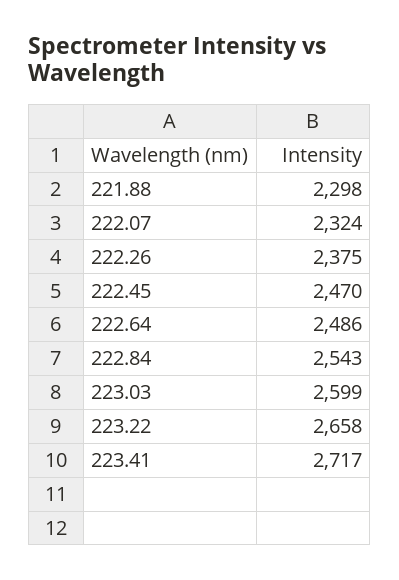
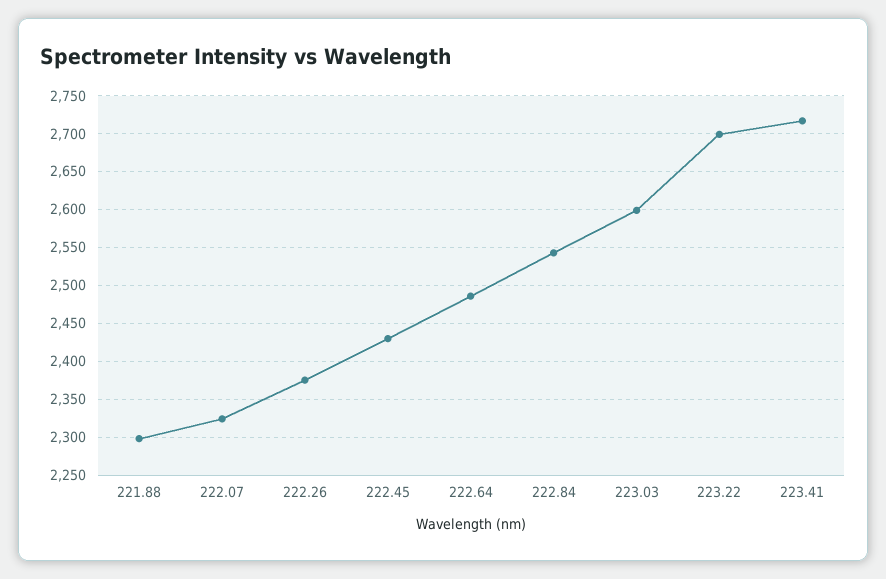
  {
    "221.88": 2298,
    "222.07": 2324,
    "222.26": 2375,
-   "222.45": 2470,
+   "222.45": 2430,
    "222.64": 2486,
    "222.84": 2543,
    "223.03": 2599,
-   "223.22": 2658,
+   "223.22": 2700,
    "223.41": 2717
  }

